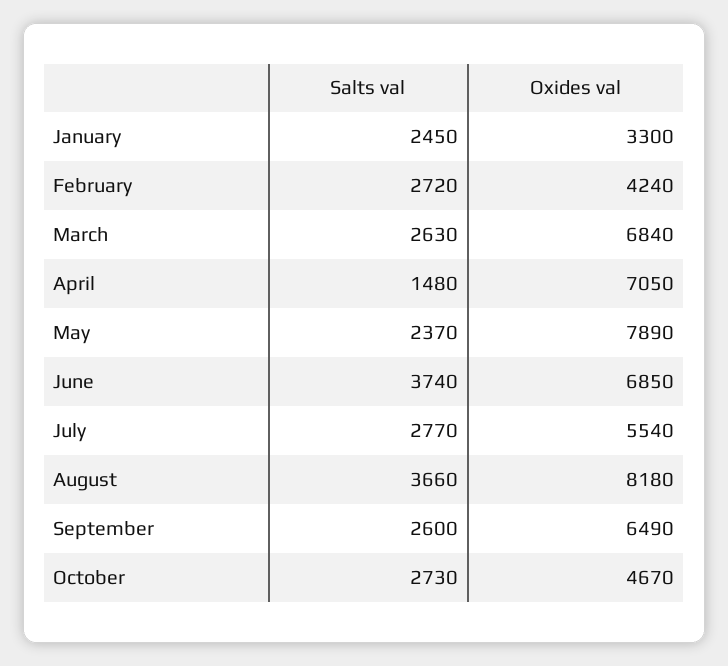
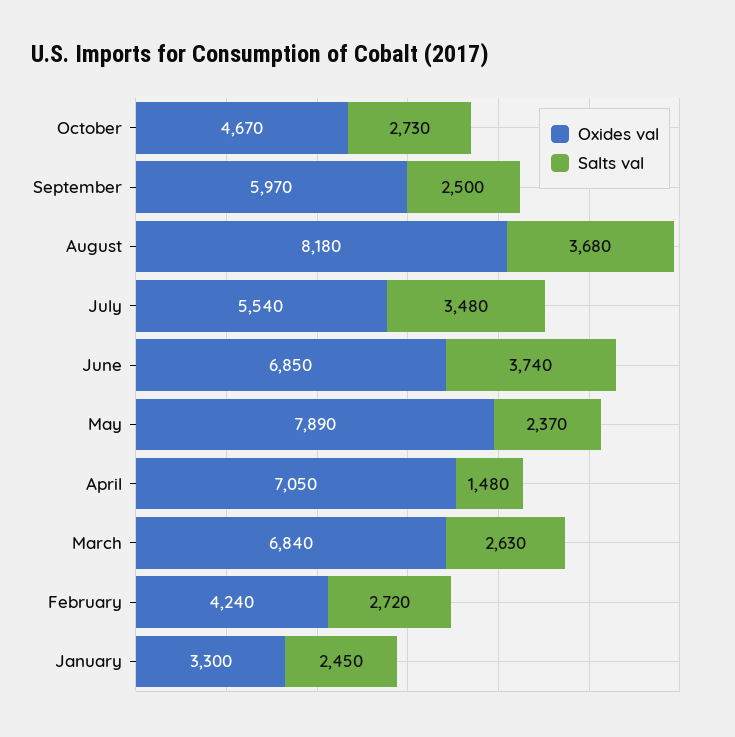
  {
    "Salts val": {
      "January": 2450,
      "February": 2720,
      "March": 2630,
      "April": 1480,
      "May": 2370,
      "June": 3740,
-     "July": 2770,
+     "July": 3480,
-     "August": 3660,
+     "August": 3680,
-     "September": 2600,
+     "September": 2500,
      "October": 2730
    },
    "Oxides val": {
      "January": 3300,
      "February": 4240,
      "March": 6840,
      "April": 7050,
      "May": 7890,
      "June": 6850,
      "July": 5540,
      "August": 8180,
-     "September": 6490,
+     "September": 5970,
      "October": 4670
    }
  }

